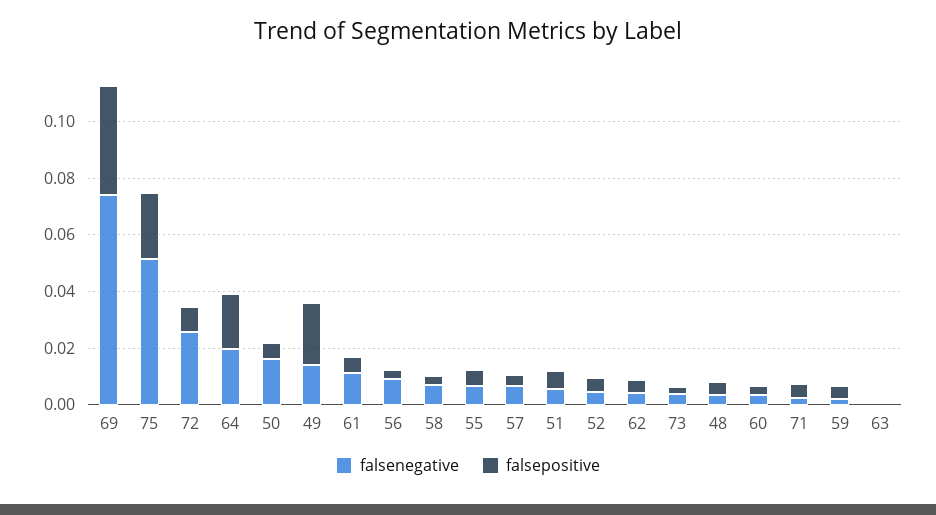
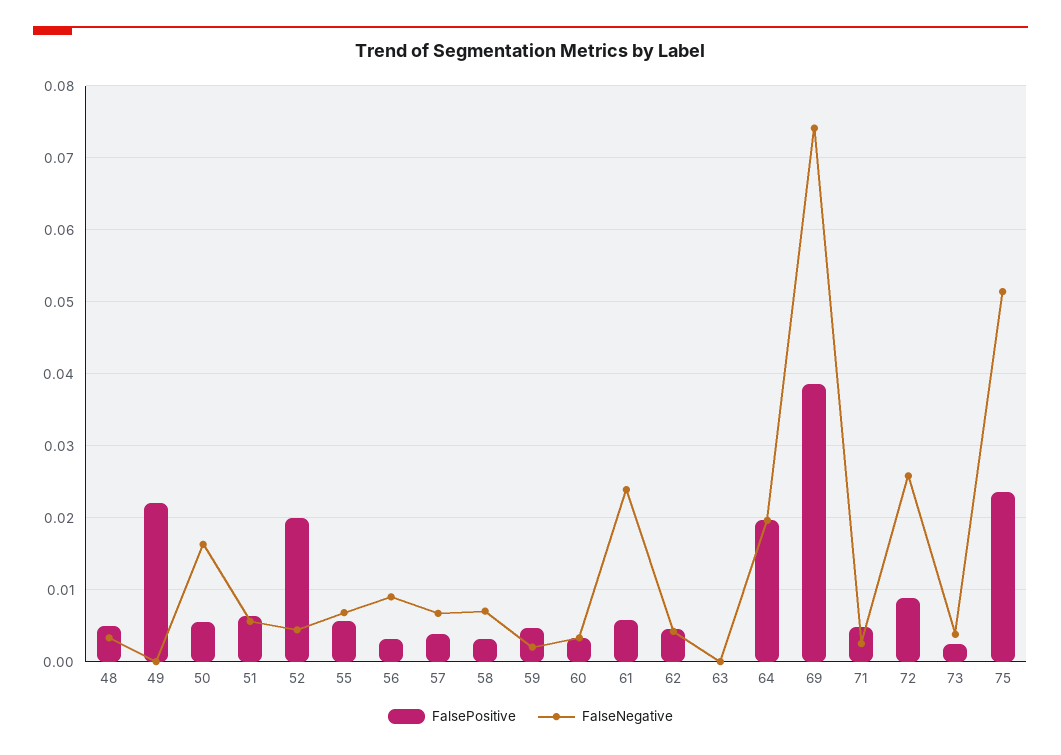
  {
    "falsenegative": {
      "69": 0.074,
      "75": 0.051,
      "72": 0.026,
      "64": 0.02,
      "50": 0.016,
-     "49": 0.015,
+     "49": 0,
-     "61": 0.01,
+     "61": 0.024,
      "56": 0.009,
      "58": 0.007,
      "55": 0.007,
      "57": 0.007,
      "51": 0.006,
      "52": 0.004,
      "62": 0.004,
      "73": 0.004,
      "48": 0.003,
      "60": 0.003,
      "71": 0.003,
      "59": 0.002,
      "63": 0
    },
    "falsepositive": {
      "69": 0.039,
      "75": 0.024,
      "72": 0.009,
      "64": 0.02,
      "50": 0.006,
      "49": 0.022,
      "61": 0.006,
      "56": 0.003,
      "58": 0.003,
      "55": 0.006,
      "57": 0.004,
      "51": 0.006,
-     "52": 0.005,
+     "52": 0.02,
      "62": 0.005,
      "73": 0.003,
      "48": 0.005,
      "60": 0.003,
      "71": 0.005,
      "59": 0.005,
      "63": 0
    }
  }

